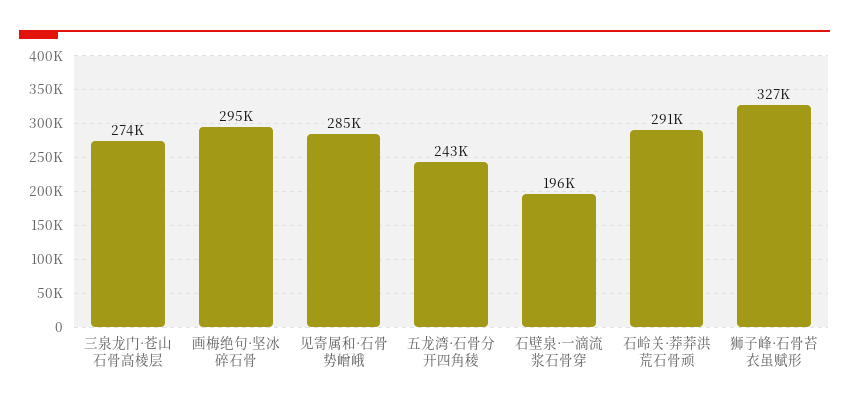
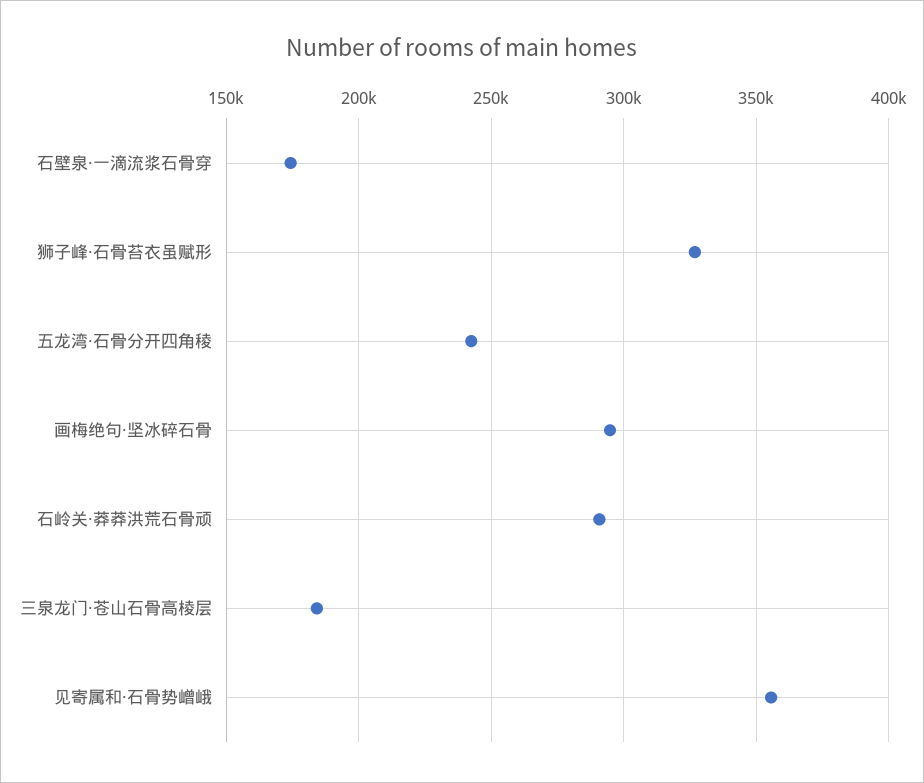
  {
-   "三泉龙门·苍山石骨高棱层": 274000,
+   "三泉龙门·苍山石骨高棱层": 185000,
    "画梅绝句·坚冰碎石骨": 295000,
-   "见寄属和·石骨势嶒峨": 285000,
+   "见寄属和·石骨势嶒峨": 355000,
    "五龙湾·石骨分开四角稜": 243000,
-   "石壁泉·一滴流浆石骨穿": 196000,
+   "石壁泉·一滴流浆石骨穿": 175000,
    "石岭关·莽莽洪荒石骨顽": 291000,
    "狮子峰·石骨苔衣虽赋形": 327000
  }

